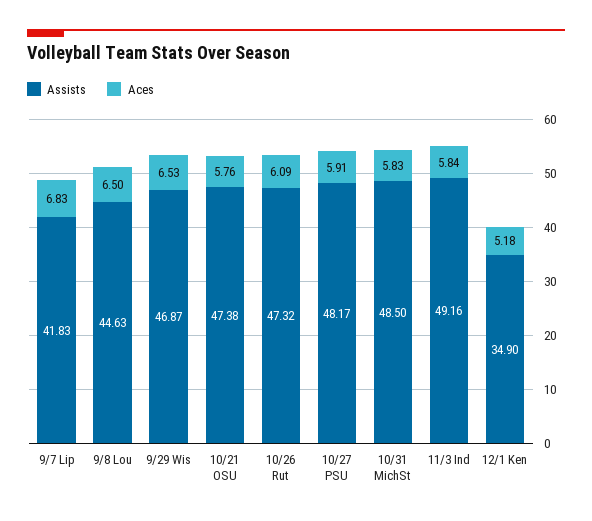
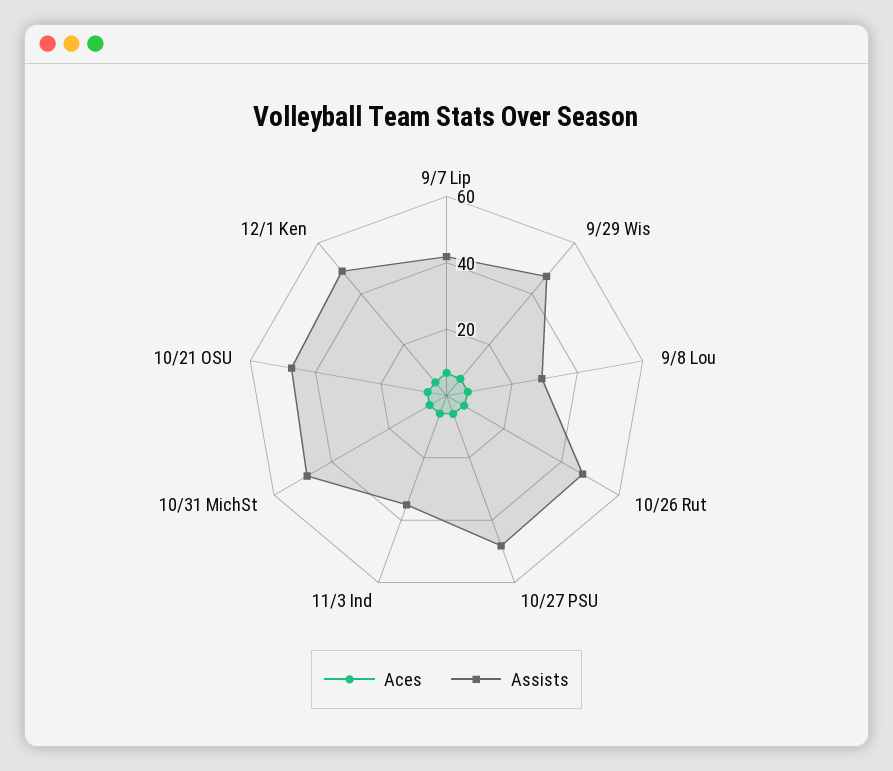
  {
    "Assists": {
      "9/7 Lip": 41.83,
-     "9/8 Lou": 44.63,
+     "9/8 Lou": 30,
      "9/29 Wis": 46.87,
      "10/21 OSU": 47.38,
      "10/26 Rut": 47.32,
      "10/27 PSU": 48.17,
      "10/31 MichSt": 48.5,
-     "11/3 Ind": 49.16,
+     "11/3 Ind": 35,
-     "12/1 Ken": 34.9
+     "12/1 Ken": 50
    },
    "Aces": {
      "9/7 Lip": 6.83,
      "9/8 Lou": 6.5,
      "9/29 Wis": 6.53,
      "10/21 OSU": 5.76,
      "10/26 Rut": 6.09,
      "10/27 PSU": 5.91,
      "10/31 MichSt": 5.83,
      "11/3 Ind": 5.84,
      "12/1 Ken": 5.18
    }
  }

